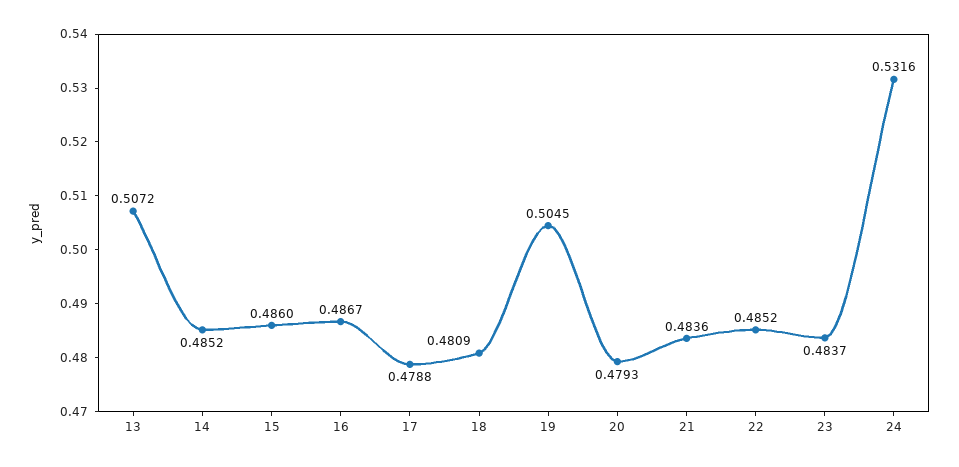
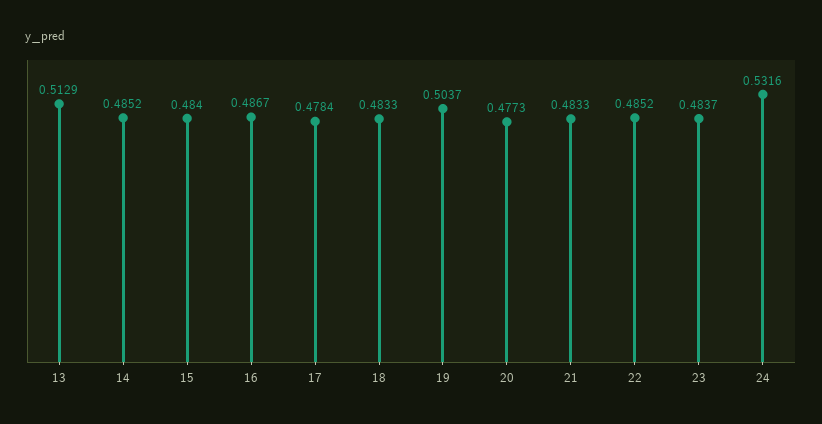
  {
-   "13": 0.5072,
+   "13": 0.5129,
    "14": 0.4852,
-   "15": 0.486,
+   "15": 0.484,
    "16": 0.4867,
-   "17": 0.4788,
+   "17": 0.4784,
-   "18": 0.4809,
+   "18": 0.4833,
-   "19": 0.5045,
+   "19": 0.5037,
-   "20": 0.4793,
+   "20": 0.4773,
-   "21": 0.4836,
+   "21": 0.4833,
    "22": 0.4852,
    "23": 0.4837,
    "24": 0.5316
  }

